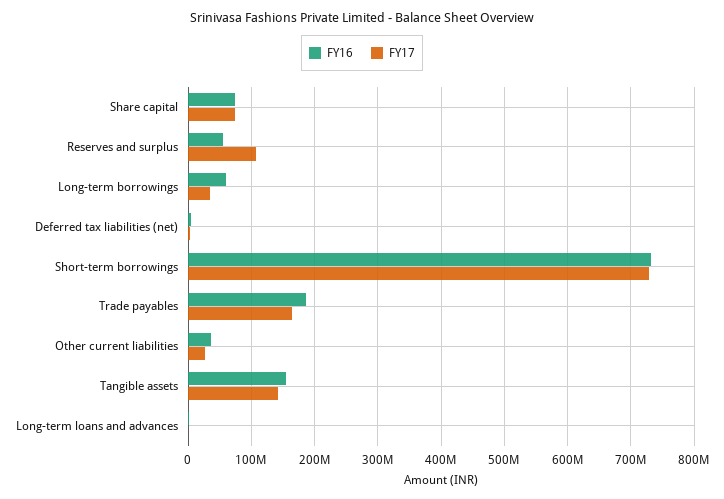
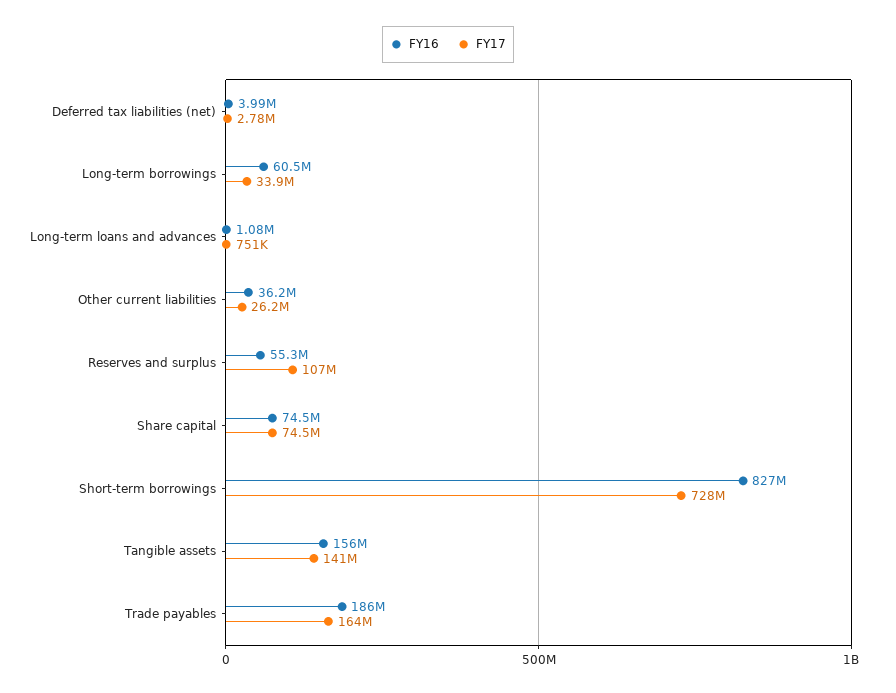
  {
    "FY16": {
      "Share capital": 74500000,
      "Reserves and surplus": 55300000,
      "Long-term borrowings": 60500000,
      "Deferred tax liabilities (net)": 3990000,
-     "Short-term borrowings": 730000000,
+     "Short-term borrowings": 827000000,
      "Trade payables": 186000000,
      "Other current liabilities": 36200000,
      "Tangible assets": 156000000,
      "Long-term loans and advances": 1080000
    },
    "FY17": {
      "Share capital": 74500000,
      "Reserves and surplus": 107000000,
      "Long-term borrowings": 33900000,
      "Deferred tax liabilities (net)": 2780000,
      "Short-term borrowings": 728000000,
      "Trade payables": 164000000,
      "Other current liabilities": 26200000,
      "Tangible assets": 141000000,
      "Long-term loans and advances": 751000
    }
  }

